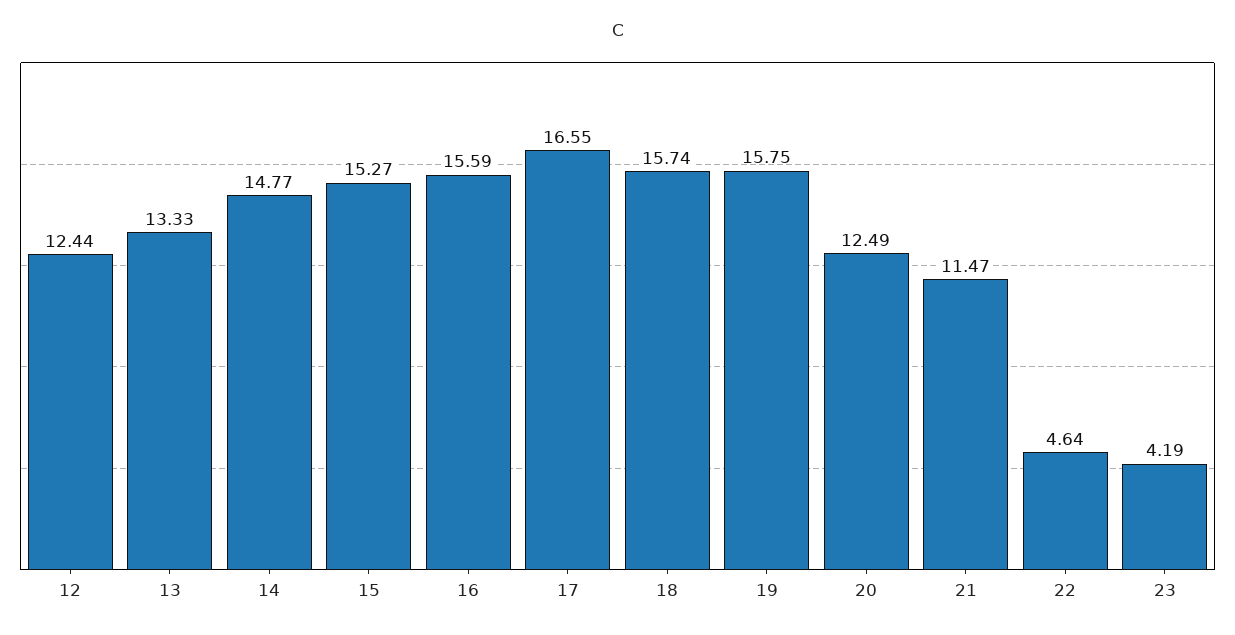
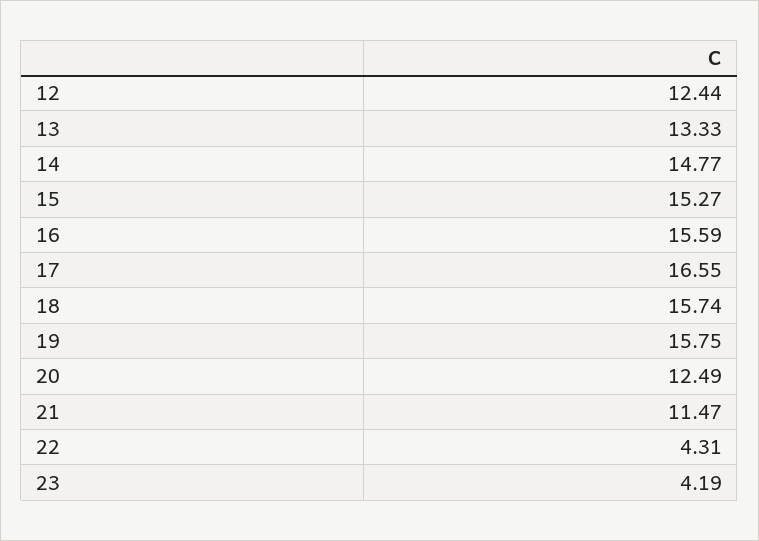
  {
    "12": 12.44,
    "13": 13.33,
    "14": 14.77,
    "15": 15.27,
    "16": 15.59,
    "17": 16.55,
    "18": 15.74,
    "19": 15.75,
    "20": 12.49,
    "21": 11.47,
-   "22": 4.64,
+   "22": 4.31,
    "23": 4.19
  }

